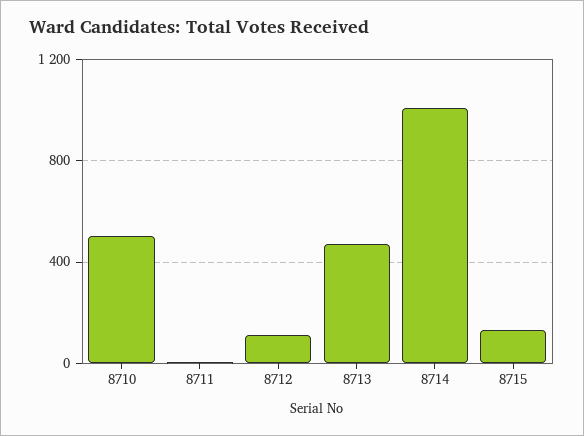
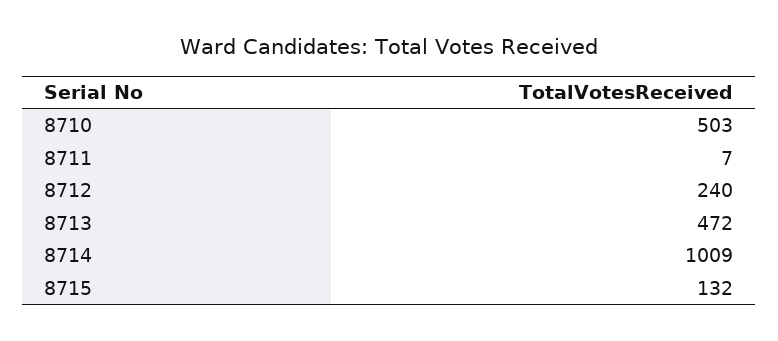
  {
    "8710": 503,
    "8711": 7,
-   "8712": 100,
+   "8712": 240,
    "8713": 472,
    "8714": 1009,
    "8715": 132
  }

